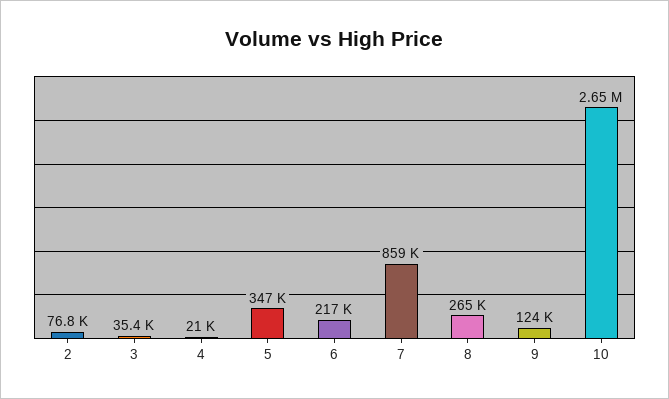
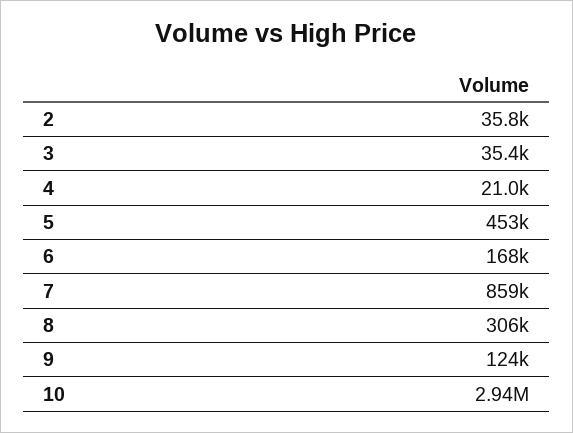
  {
-   "2": 76800,
+   "2": 35800,
    "3": 35400,
    "4": 21000,
-   "5": 347000,
+   "5": 453000,
-   "6": 217000,
+   "6": 168000,
    "7": 859000,
-   "8": 265000,
+   "8": 306000,
    "9": 124000,
-   "10": 2650000
+   "10": 2940000
  }

